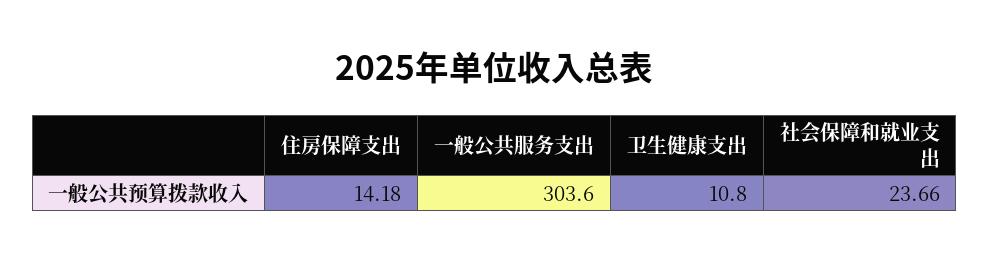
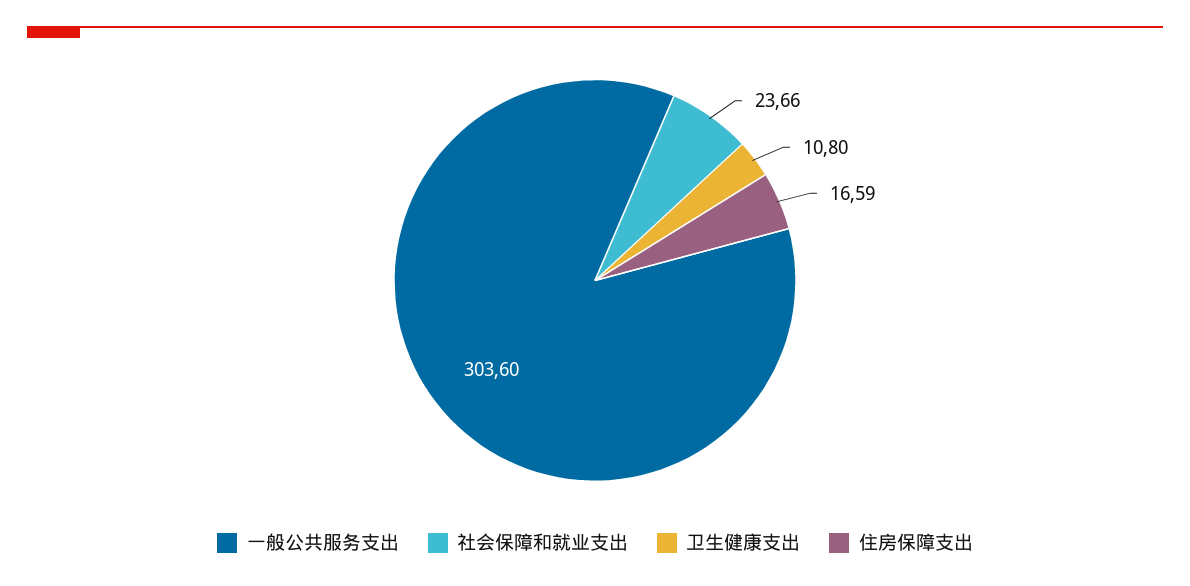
  {
-   "住房保障支出": 14.18,
+   "住房保障支出": 16.59,
    "一般公共服务支出": 303.6,
    "卫生健康支出": 10.8,
    "社会保障和就业支出": 23.66
  }

